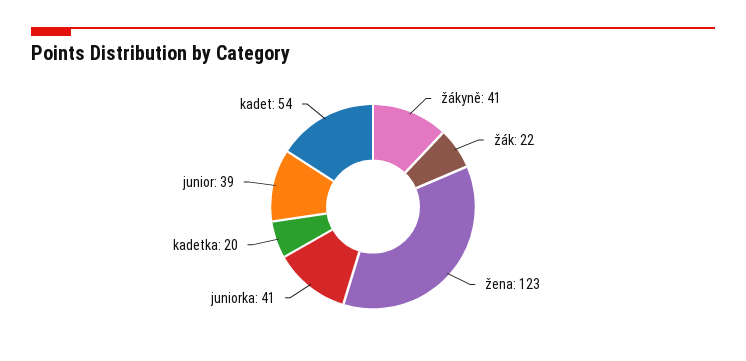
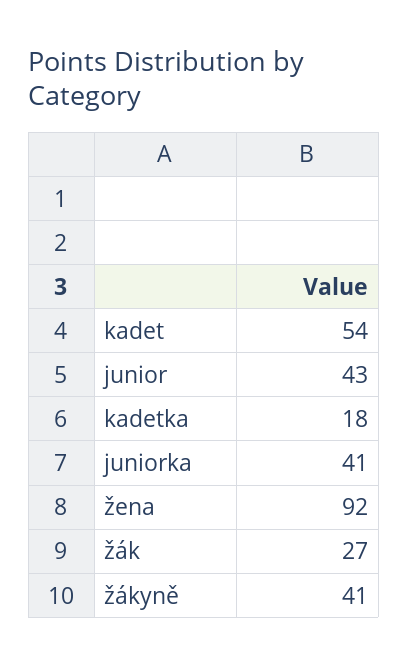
  {
    "žákyně": 41,
-   "žák": 22,
+   "žák": 27,
-   "žena": 123,
+   "žena": 92,
    "juniorka": 41,
-   "kadetka": 20,
+   "kadetka": 18,
-   "junior": 39,
+   "junior": 43,
    "kadet": 54
  }

